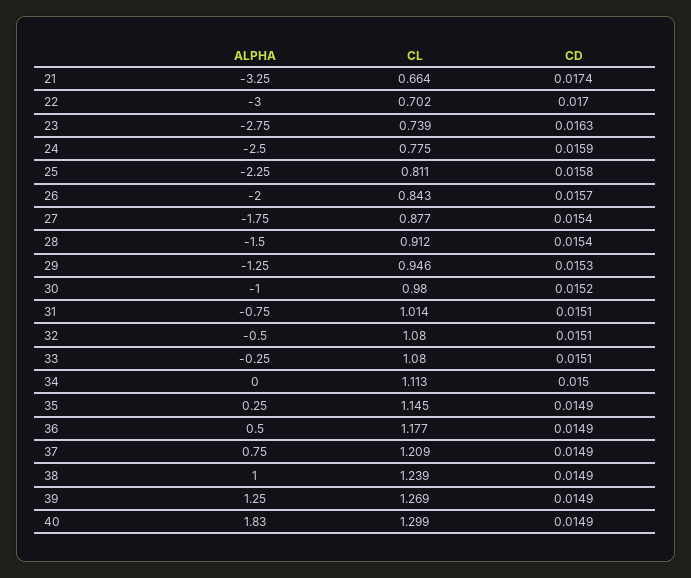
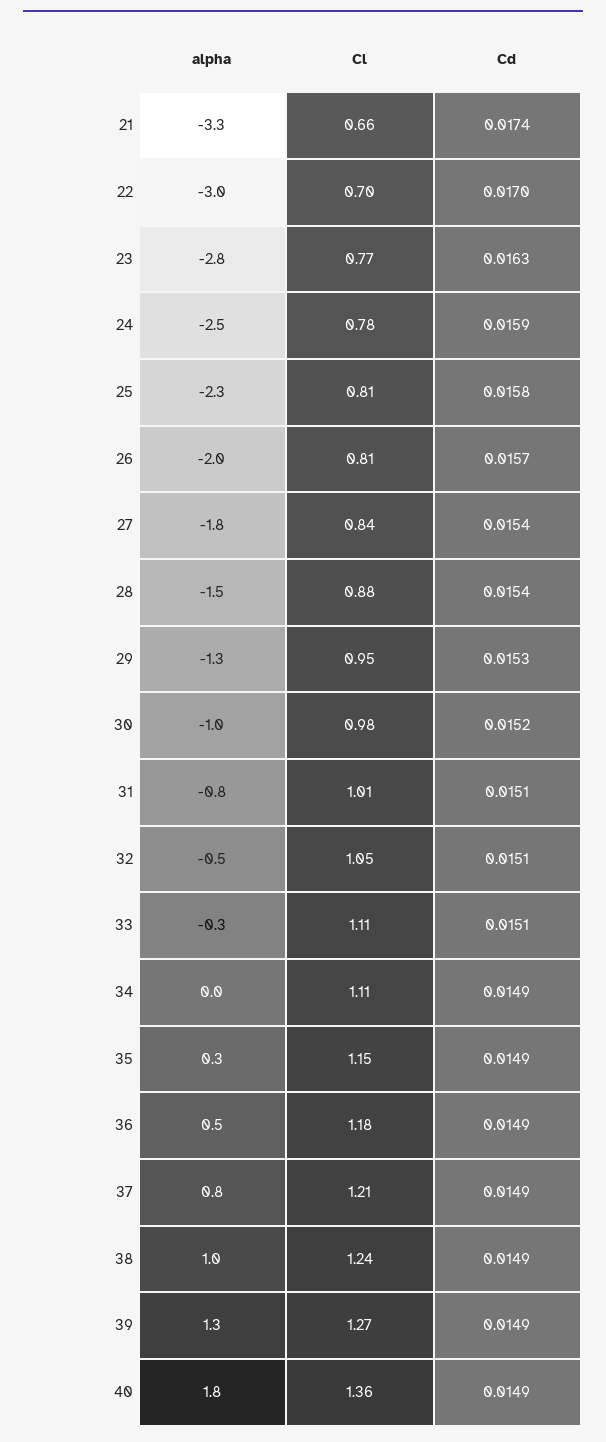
  {
    "ALPHA": {
      "21": -3.25,
      "22": -3,
      "23": -2.75,
      "24": -2.5,
      "25": -2.25,
      "26": -2,
      "27": -1.75,
      "28": -1.5,
      "29": -1.25,
      "30": -1,
      "31": -0.75,
      "32": -0.5,
      "33": -0.25,
      "34": 0,
      "35": 0.25,
      "36": 0.5,
      "37": 0.75,
      "38": 1,
      "39": 1.25,
      "40": 1.83
    },
    "CL": {
      "21": 0.664,
      "22": 0.702,
-     "23": 0.739,
+     "23": 0.77,
      "24": 0.775,
      "25": 0.811,
-     "26": 0.843,
+     "26": 0.81,
-     "27": 0.877,
+     "27": 0.84,
-     "28": 0.912,
+     "28": 0.88,
      "29": 0.946,
      "30": 0.98,
      "31": 1.014,
-     "32": 1.08,
+     "32": 1.05,
-     "33": 1.08,
+     "33": 1.11,
      "34": 1.113,
      "35": 1.145,
      "36": 1.177,
      "37": 1.209,
      "38": 1.239,
      "39": 1.269,
-     "40": 1.299
+     "40": 1.36
    },
    "CD": {
      "21": 0.0174,
      "22": 0.017,
      "23": 0.0163,
      "24": 0.0159,
      "25": 0.0158,
      "26": 0.0157,
      "27": 0.0154,
      "28": 0.0154,
      "29": 0.0153,
      "30": 0.0152,
      "31": 0.0151,
      "32": 0.0151,
      "33": 0.0151,
-     "34": 0.015,
+     "34": 0.0149,
      "35": 0.0149,
      "36": 0.0149,
      "37": 0.0149,
      "38": 0.0149,
      "39": 0.0149,
      "40": 0.0149
    }
  }

